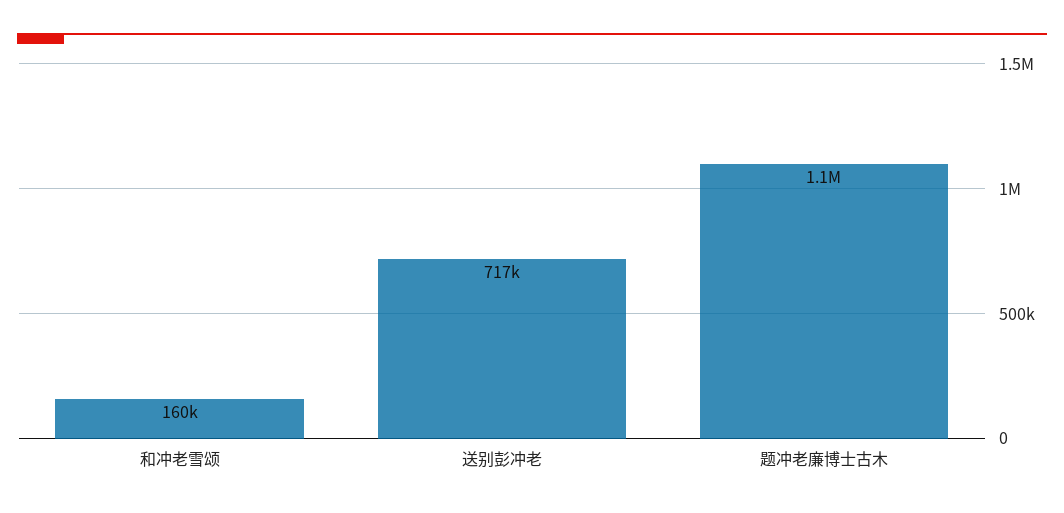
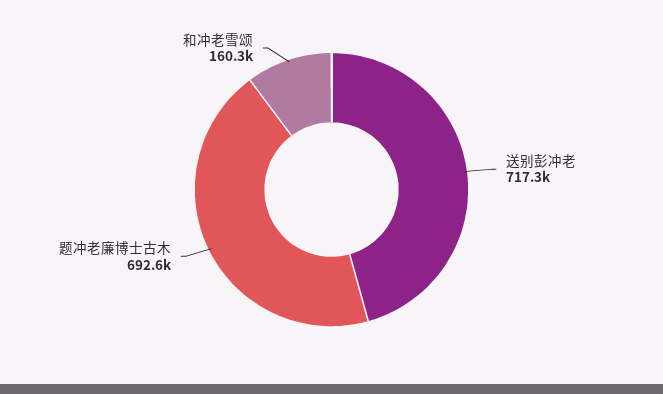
  {
    "和冲老雪颂": 160300,
    "送别彭冲老": 717300,
-   "题冲老廉博士古木": 1100000
+   "题冲老廉博士古木": 692600
  }

